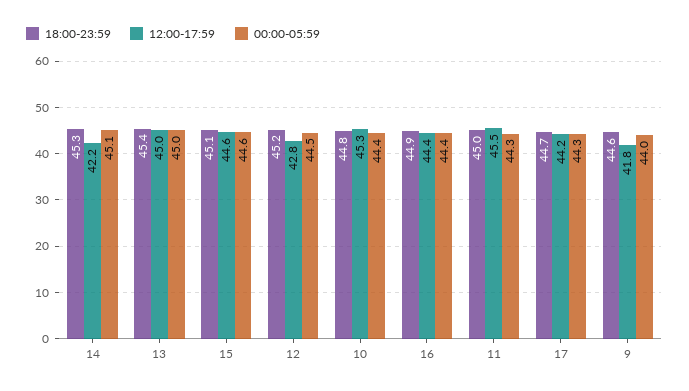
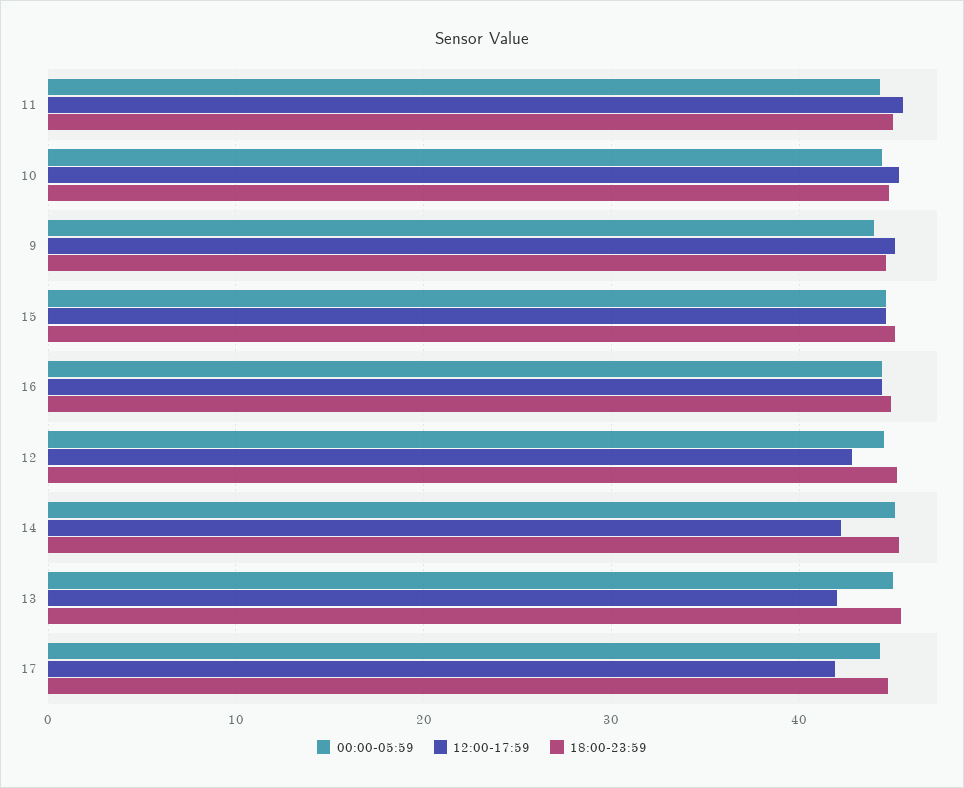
  {
    "18:00-23:59": {
      "14": 45.3,
      "13": 45.4,
      "15": 45.1,
      "12": 45.2,
      "10": 44.8,
      "16": 44.9,
      "11": 45,
      "17": 44.7,
      "9": 44.6
    },
    "12:00-17:59": {
      "14": 42.2,
-     "13": 45,
+     "13": 42,
      "15": 44.6,
      "12": 42.8,
      "10": 45.3,
      "16": 44.4,
      "11": 45.5,
-     "17": 44.2,
+     "17": 42,
-     "9": 41.8
+     "9": 45
    },
    "00:00-05:59": {
      "14": 45.1,
      "13": 45,
      "15": 44.6,
      "12": 44.5,
      "10": 44.4,
      "16": 44.4,
      "11": 44.3,
      "17": 44.3,
      "9": 44
    }
  }

